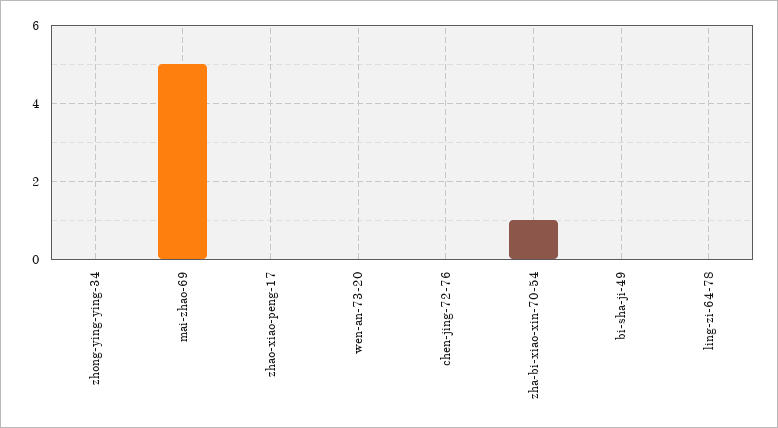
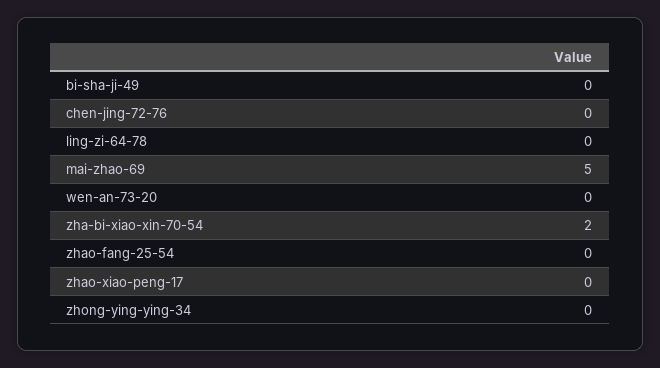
  {
    "zhong-ying-ying-34": 0,
    "mai-zhao-69": 5,
    "zhao-xiao-peng-17": 0,
    "wen-an-73-20": 0,
    "chen-jing-72-76": 0,
-   "zha-bi-xiao-xin-70-54": 1,
+   "zha-bi-xiao-xin-70-54": 2,
    "bi-sha-ji-49": 0,
-   "ling-zi-64-78": 0
+   "ling-zi-64-78": 0,
+   "zhao-fang-25-54": 0
  }

